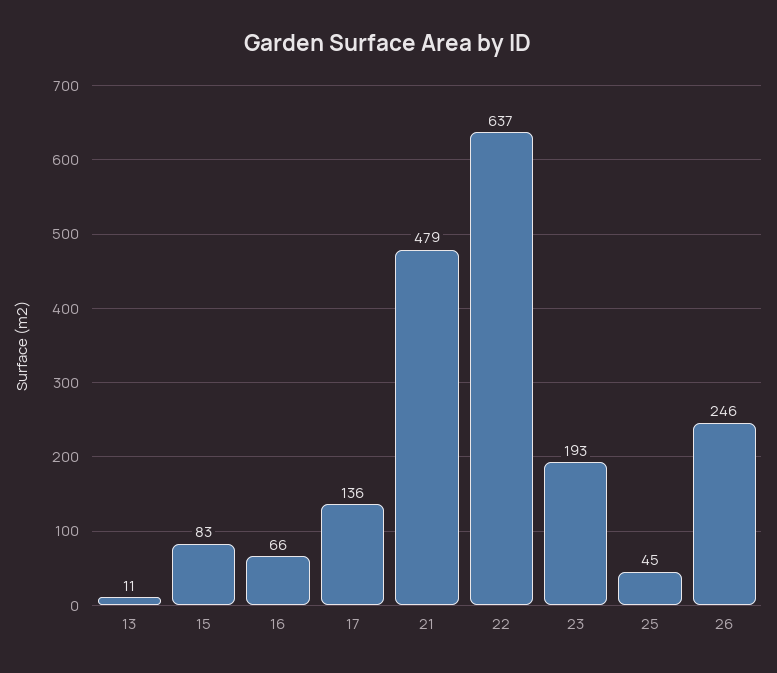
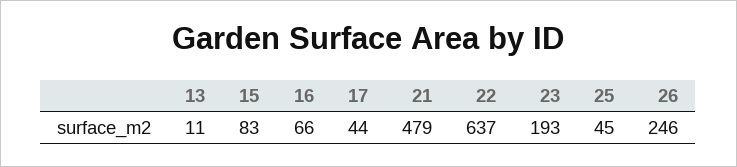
  {
    "13": 11,
    "15": 83,
    "16": 66,
-   "17": 136,
+   "17": 44,
    "21": 479,
    "22": 637,
    "23": 193,
    "25": 45,
    "26": 246
  }

